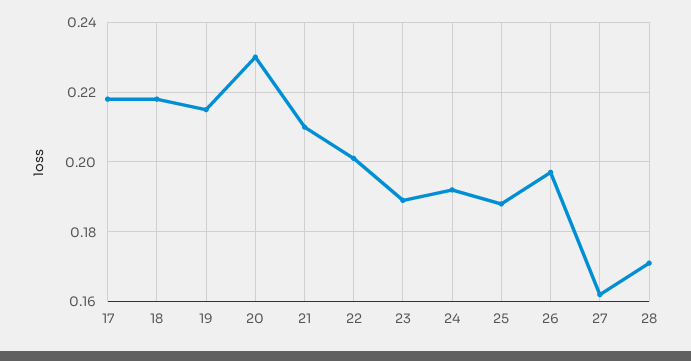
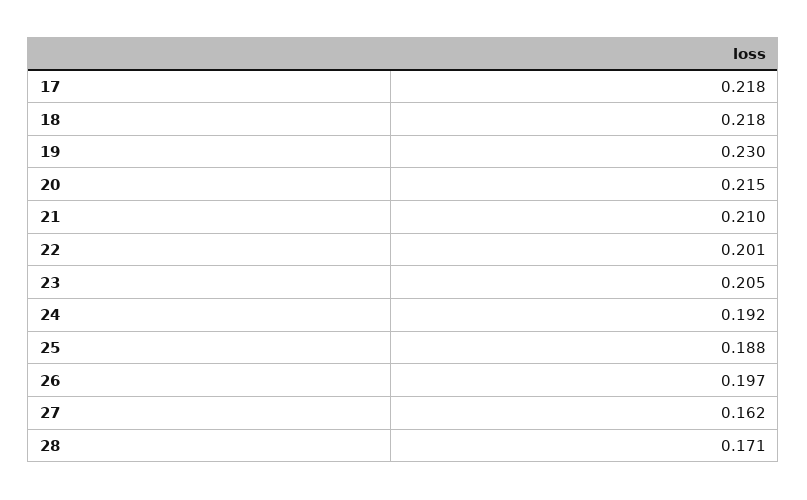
  {
    "17": 0.218,
    "18": 0.218,
-   "19": 0.215,
+   "19": 0.23,
-   "20": 0.23,
+   "20": 0.215,
    "21": 0.21,
    "22": 0.201,
-   "23": 0.19,
+   "23": 0.205,
    "24": 0.192,
    "25": 0.188,
    "26": 0.197,
    "27": 0.162,
    "28": 0.171
  }

